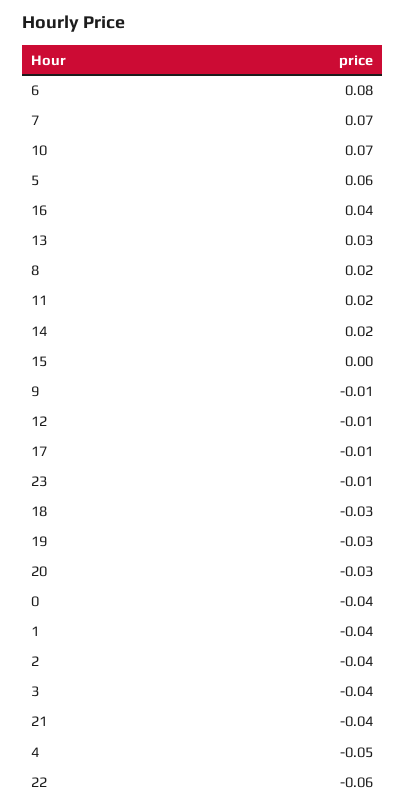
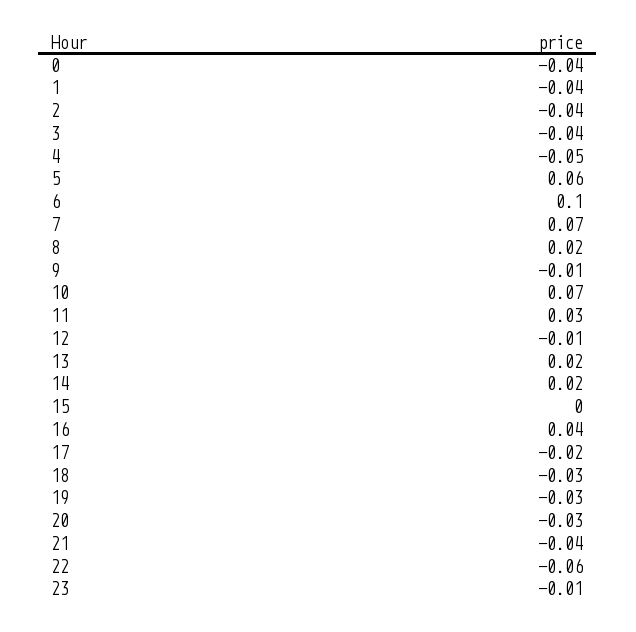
  {
-   "6": 0.08,
+   "6": 0.1,
    "7": 0.07,
    "10": 0.07,
    "5": 0.06,
    "16": 0.04,
-   "13": 0.03,
+   "13": 0.02,
    "8": 0.02,
-   "11": 0.02,
+   "11": 0.03,
    "14": 0.02,
    "15": 0,
    "9": -0.01,
    "12": -0.01,
-   "17": -0.01,
+   "17": -0.02,
    "23": -0.01,
    "18": -0.03,
    "19": -0.03,
    "20": -0.03,
    "0": -0.04,
    "1": -0.04,
    "2": -0.04,
    "3": -0.04,
    "21": -0.04,
    "4": -0.05,
    "22": -0.06
  }

